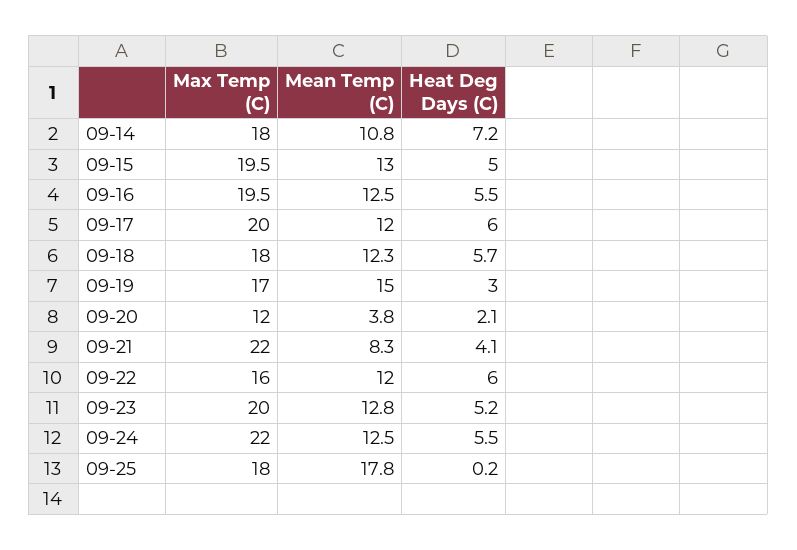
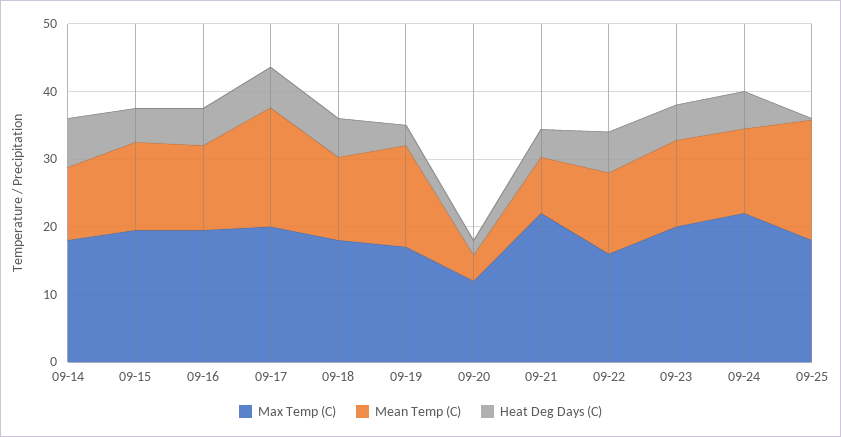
  {
    "Max Temp (C)": {
      "09-14": 18,
      "09-15": 19.5,
      "09-16": 19.5,
      "09-17": 20,
      "09-18": 18,
      "09-19": 17,
      "09-20": 12,
      "09-21": 22,
      "09-22": 16,
      "09-23": 20,
      "09-24": 22,
      "09-25": 18
    },
    "Mean Temp (C)": {
      "09-14": 10.8,
      "09-15": 13,
      "09-16": 12.5,
-     "09-17": 12,
+     "09-17": 18,
      "09-18": 12.3,
      "09-19": 15,
      "09-20": 3.8,
      "09-21": 8.3,
      "09-22": 12,
      "09-23": 12.8,
      "09-24": 12.5,
      "09-25": 17.8
    },
    "Heat Deg Days (C)": {
      "09-14": 7.2,
      "09-15": 5,
      "09-16": 5.5,
      "09-17": 6,
      "09-18": 5.7,
      "09-19": 3,
      "09-20": 2.1,
      "09-21": 4.1,
      "09-22": 6,
      "09-23": 5.2,
      "09-24": 5.5,
      "09-25": 0.2
    }
  }

